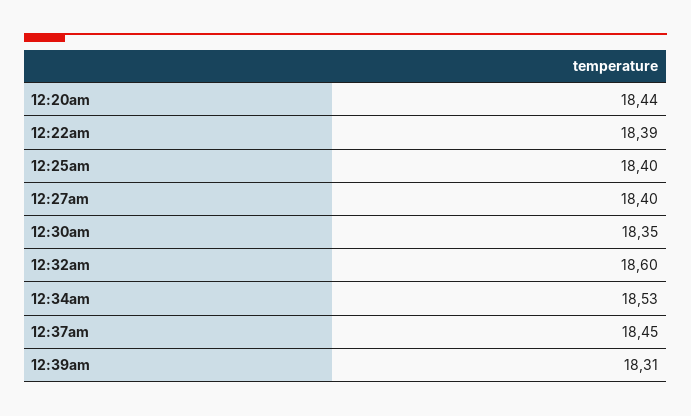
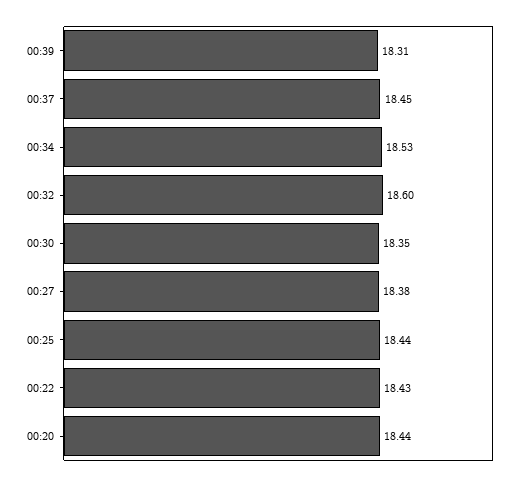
  {
    "12:20am": 18.44,
-   "12:22am": 18.39,
+   "12:22am": 18.43,
-   "12:25am": 18.4,
+   "12:25am": 18.44,
-   "12:27am": 18.4,
+   "12:27am": 18.38,
    "12:30am": 18.35,
    "12:32am": 18.6,
    "12:34am": 18.53,
    "12:37am": 18.45,
    "12:39am": 18.31
  }

